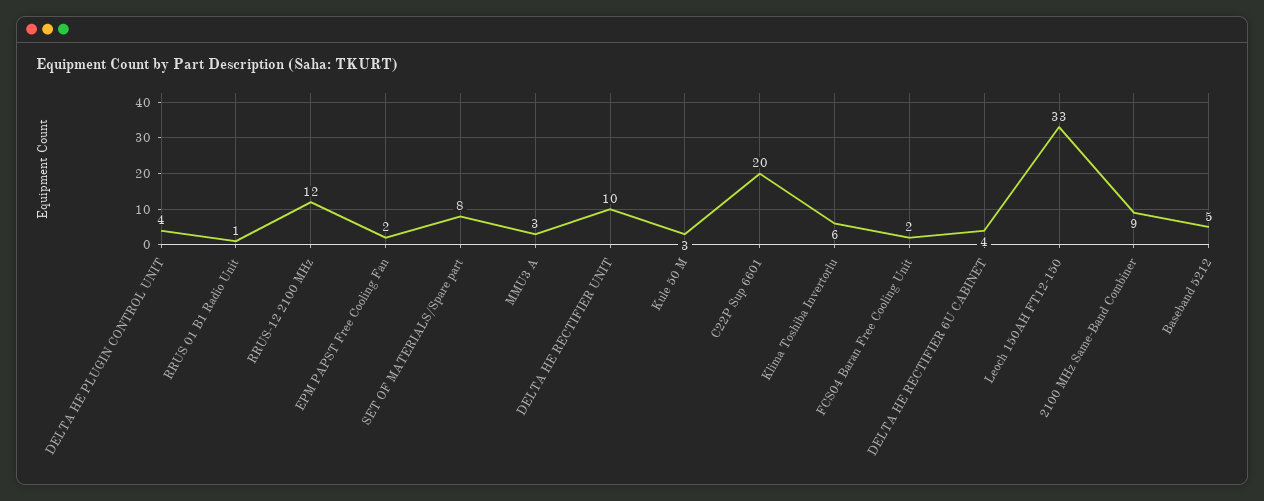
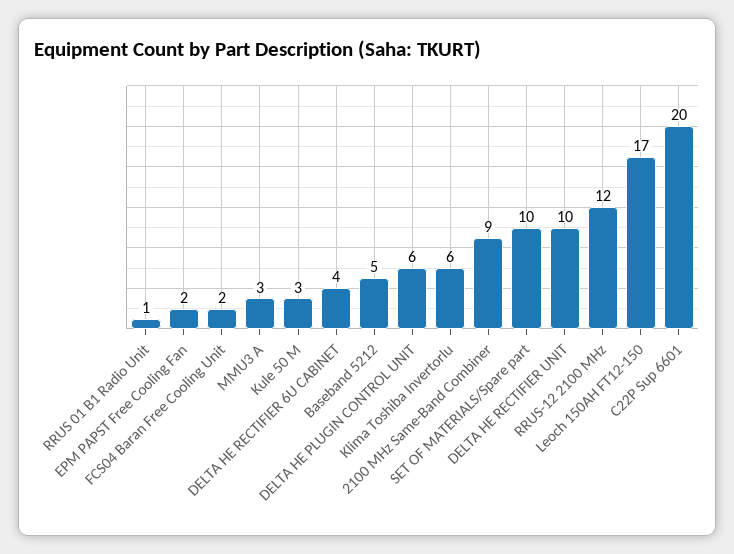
  {
-   "DELTA HE PLUGIN CONTROL UNIT": 4,
+   "DELTA HE PLUGIN CONTROL UNIT": 6,
    "RRUS 01 B1 Radio Unit": 1,
    "RRUS-12 2100 MHz": 12,
    "EPM PAPST Free Cooling Fan": 2,
-   "SET OF MATERIALS/Spare part": 8,
+   "SET OF MATERIALS/Spare part": 10,
    "MMU3 A": 3,
    "DELTA HE RECTIFIER UNIT": 10,
    "Kule 50 M": 3,
    "C22P Sup 6601": 20,
    "Klima Toshiba Invertorlu": 6,
    "FCS04 Baran Free Cooling Unit": 2,
    "DELTA HE RECTIFIER 6U CABINET": 4,
-   "Leoch 150AH FT12-150": 33,
+   "Leoch 150AH FT12-150": 17,
    "2100 MHz Same-Band Combiner": 9,
    "Baseband 5212": 5
  }

